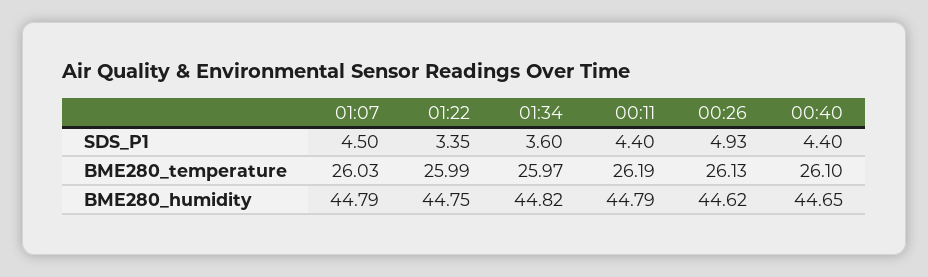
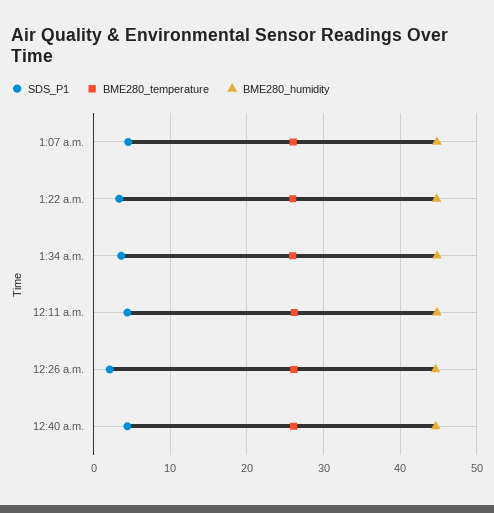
  {
    "SDS_P1": {
      "01:07": 4.5,
      "01:22": 3.35,
      "01:34": 3.6,
      "00:11": 4.4,
-     "00:26": 4.93,
+     "00:26": 2,
      "00:40": 4.4
    },
    "BME280_temperature": {
      "01:07": 26.03,
      "01:22": 25.99,
      "01:34": 25.97,
      "00:11": 26.19,
      "00:26": 26.13,
      "00:40": 26.1
    },
    "BME280_humidity": {
      "01:07": 44.79,
      "01:22": 44.75,
      "01:34": 44.82,
      "00:11": 44.79,
      "00:26": 44.62,
      "00:40": 44.65
    }
  }

